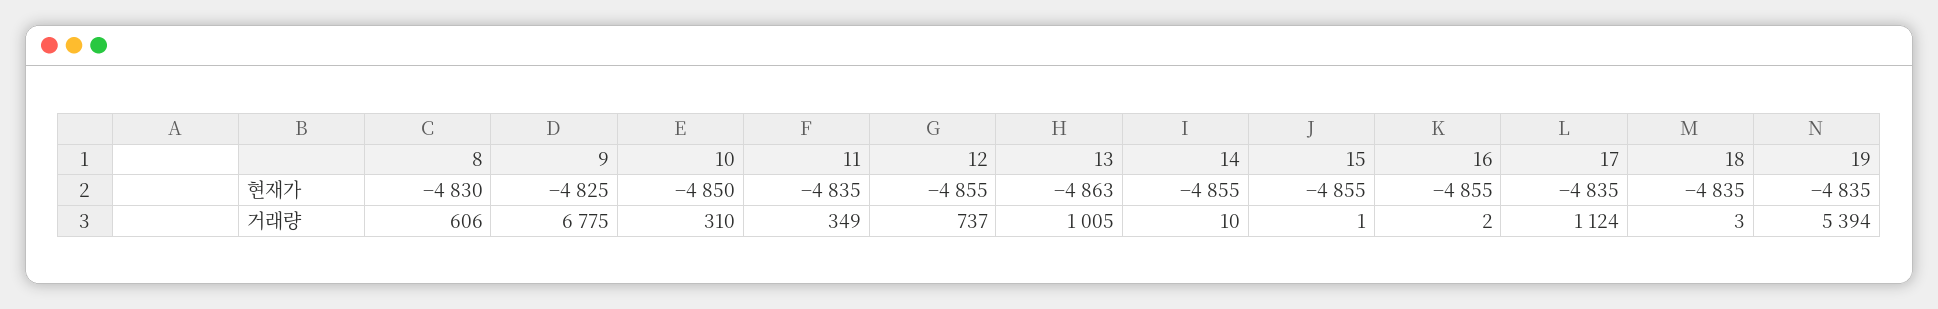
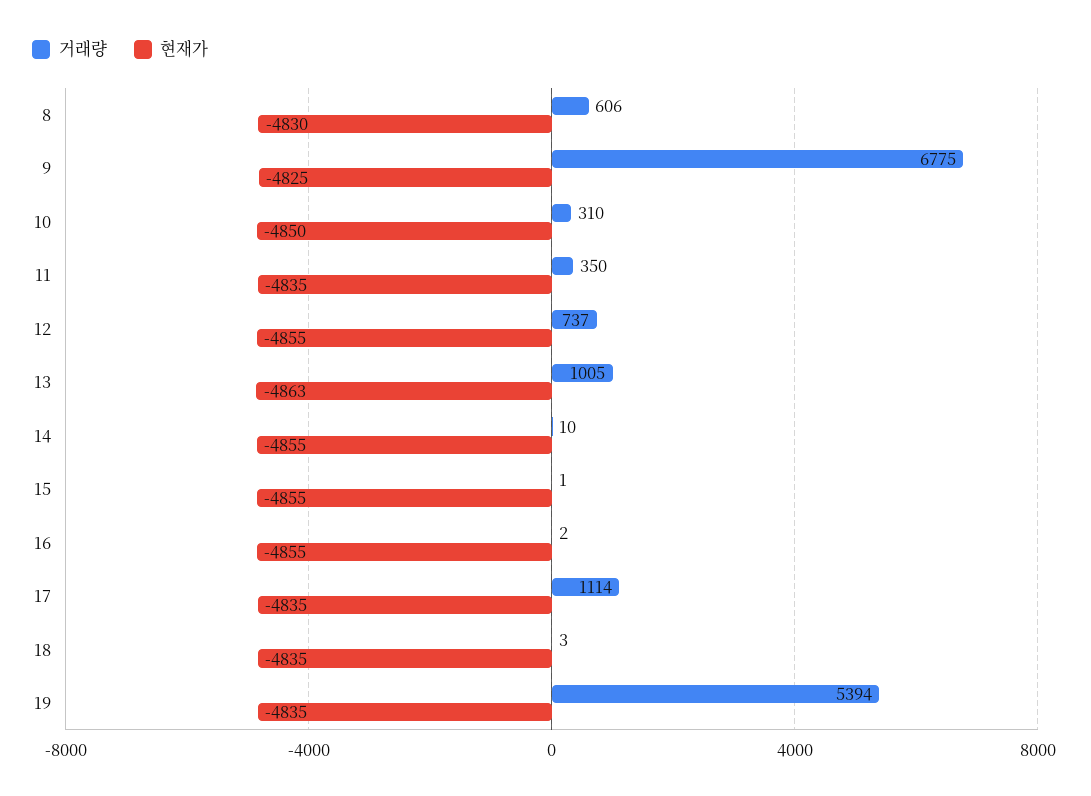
  {
    "현재가": {
      "8": -4830,
      "9": -4825,
      "10": -4850,
      "11": -4835,
      "12": -4855,
      "13": -4863,
      "14": -4855,
      "15": -4855,
      "16": -4855,
      "17": -4835,
      "18": -4835,
      "19": -4835
    },
    "거래량": {
      "8": 606,
      "9": 6775,
      "10": 310,
-     "11": 349,
+     "11": 350,
      "12": 737,
      "13": 1005,
      "14": 10,
      "15": 1,
      "16": 2,
-     "17": 1124,
+     "17": 1114,
      "18": 3,
      "19": 5394
    }
  }

